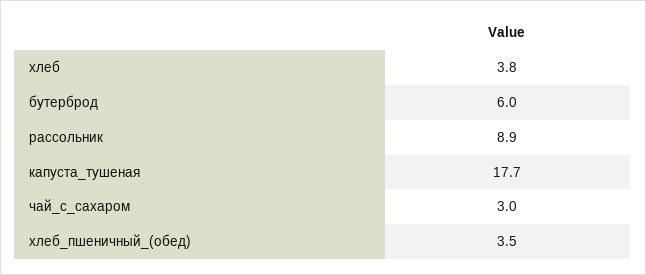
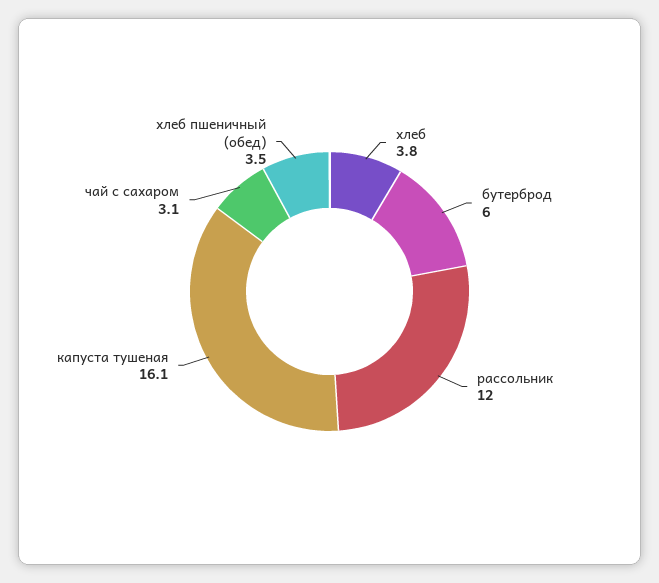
  {
    "хлеб": 3.8,
    "бутерброд": 6,
-   "рассольник": 8.9,
+   "рассольник": 12,
-   "капуста_тушеная": 17.7,
+   "капуста_тушеная": 16.1,
-   "чай_с_сахаром": 3,
+   "чай_с_сахаром": 3.1,
    "хлеб_пшеничный_(обед)": 3.5
  }

